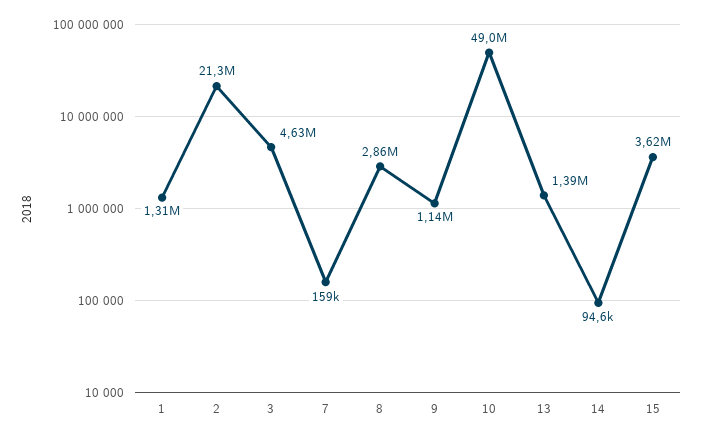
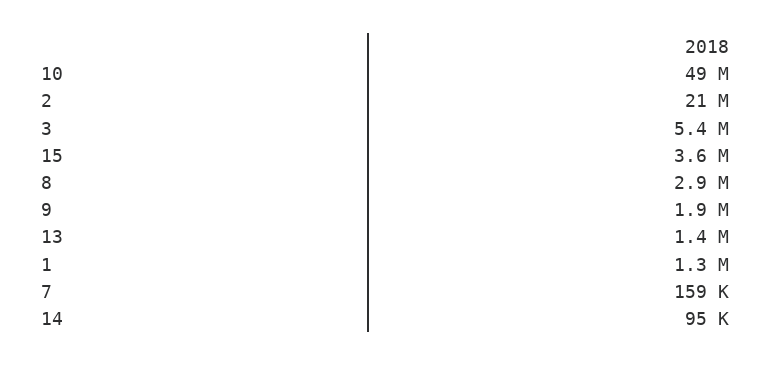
  {
    "1": 1310000,
    "2": 21300000,
-   "3": 4630000,
+   "3": 5400000,
    "7": 159000,
    "8": 2860000,
-   "9": 1140000,
+   "9": 1900000,
    "10": 49000000,
    "13": 1390000,
    "14": 94600,
    "15": 3620000
  }

